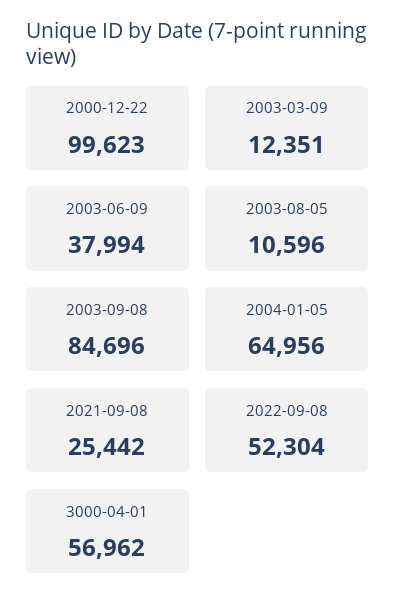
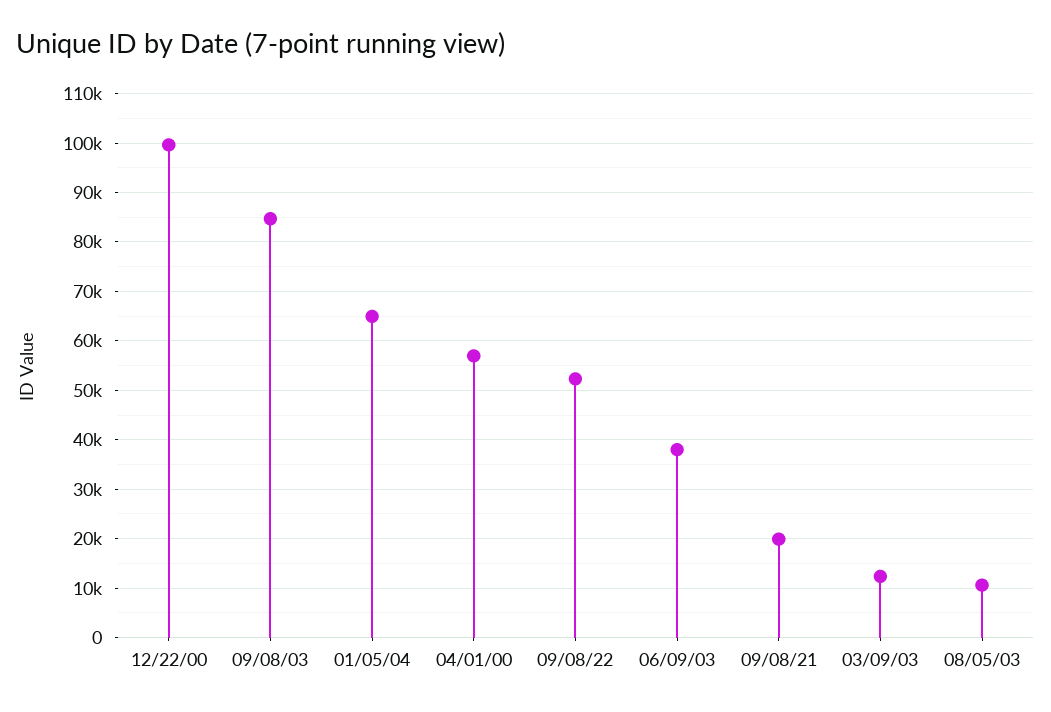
  {
    "2000-12-22": 99623,
    "2003-03-09": 12351,
    "2003-06-09": 37994,
    "2003-08-05": 10596,
    "2003-09-08": 84696,
    "2004-01-05": 64956,
-   "2021-09-08": 25442,
+   "2021-09-08": 20000,
    "2022-09-08": 52304,
    "3000-04-01": 56962
  }

